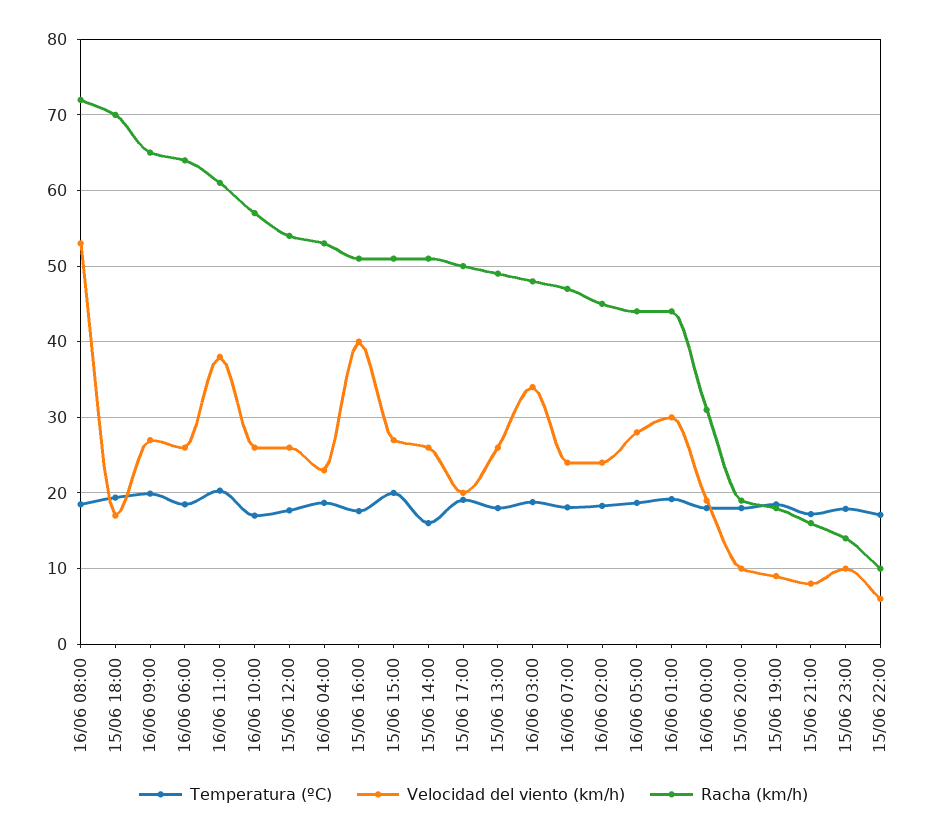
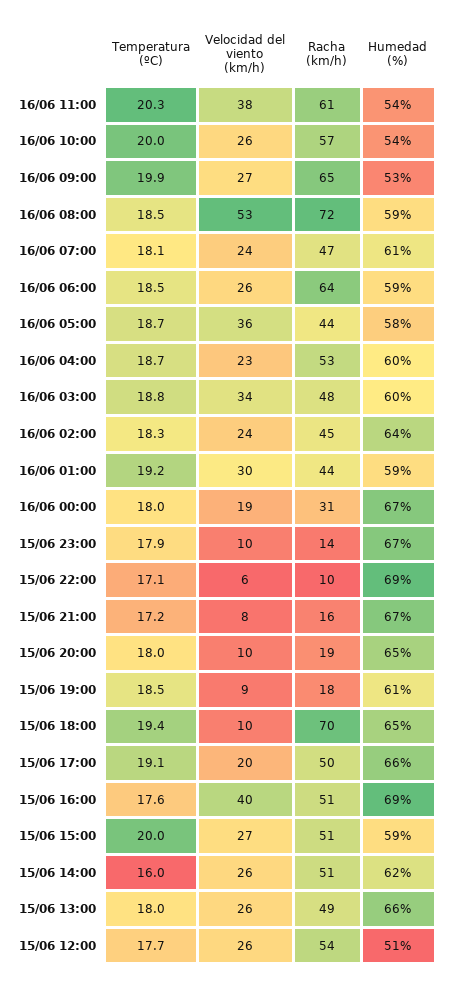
  {
    "Temperatura (ºC)": {
      "16/06 08:00": 18.5,
      "15/06 18:00": 19.4,
      "16/06 09:00": 19.9,
      "16/06 06:00": 18.5,
      "16/06 11:00": 20.3,
-     "16/06 10:00": 17,
+     "16/06 10:00": 20,
      "15/06 12:00": 17.7,
      "16/06 04:00": 18.7,
      "15/06 16:00": 17.6,
      "15/06 15:00": 20,
      "15/06 14:00": 16,
      "15/06 17:00": 19.1,
      "15/06 13:00": 18,
      "16/06 03:00": 18.8,
      "16/06 07:00": 18.1,
      "16/06 02:00": 18.3,
      "16/06 05:00": 18.7,
      "16/06 01:00": 19.2,
      "16/06 00:00": 18,
      "15/06 20:00": 18,
      "15/06 19:00": 18.5,
      "15/06 21:00": 17.2,
      "15/06 23:00": 17.9,
      "15/06 22:00": 17.1
    },
    "Velocidad del viento (km/h)": {
      "16/06 08:00": 53,
-     "15/06 18:00": 17,
+     "15/06 18:00": 10,
      "16/06 09:00": 27,
      "16/06 06:00": 26,
      "16/06 11:00": 38,
      "16/06 10:00": 26,
      "15/06 12:00": 26,
      "16/06 04:00": 23,
      "15/06 16:00": 40,
      "15/06 15:00": 27,
      "15/06 14:00": 26,
      "15/06 17:00": 20,
      "15/06 13:00": 26,
      "16/06 03:00": 34,
      "16/06 07:00": 24,
      "16/06 02:00": 24,
-     "16/06 05:00": 28,
+     "16/06 05:00": 36,
      "16/06 01:00": 30,
      "16/06 00:00": 19,
      "15/06 20:00": 10,
      "15/06 19:00": 9,
      "15/06 21:00": 8,
      "15/06 23:00": 10,
      "15/06 22:00": 6
    },
    "Racha (km/h)": {
      "16/06 08:00": 72,
      "15/06 18:00": 70,
      "16/06 09:00": 65,
      "16/06 06:00": 64,
      "16/06 11:00": 61,
      "16/06 10:00": 57,
      "15/06 12:00": 54,
      "16/06 04:00": 53,
      "15/06 16:00": 51,
      "15/06 15:00": 51,
      "15/06 14:00": 51,
      "15/06 17:00": 50,
      "15/06 13:00": 49,
      "16/06 03:00": 48,
      "16/06 07:00": 47,
      "16/06 02:00": 45,
      "16/06 05:00": 44,
      "16/06 01:00": 44,
      "16/06 00:00": 31,
      "15/06 20:00": 19,
      "15/06 19:00": 18,
      "15/06 21:00": 16,
      "15/06 23:00": 14,
      "15/06 22:00": 10
-   }
+   },
+   "Humedad (%)": {
+     "16/06 11:00": 54,
+     "16/06 10:00": 54,
+     "16/06 09:00": 53,
+     "16/06 08:00": 59,
+     "16/06 07:00": 61,
+     "16/06 06:00": 59,
+     "16/06 05:00": 58,
+     "16/06 04:00": 60,
+     "16/06 03:00": 60,
+     "16/06 02:00": 64,
+     "16/06 01:00": 59,
+     "16/06 00:00": 67,
+     "15/06 23:00": 67,
+     "15/06 22:00": 69,
+     "15/06 21:00": 67,
+     "15/06 20:00": 65,
+     "15/06 19:00": 61,
+     "15/06 18:00": 65,
+     "15/06 17:00": 66,
+     "15/06 16:00": 69,
+     "15/06 15:00": 59,
+     "15/06 14:00": 62,
+     "15/06 13:00": 66,
+     "15/06 12:00": 51
+   }
  }

